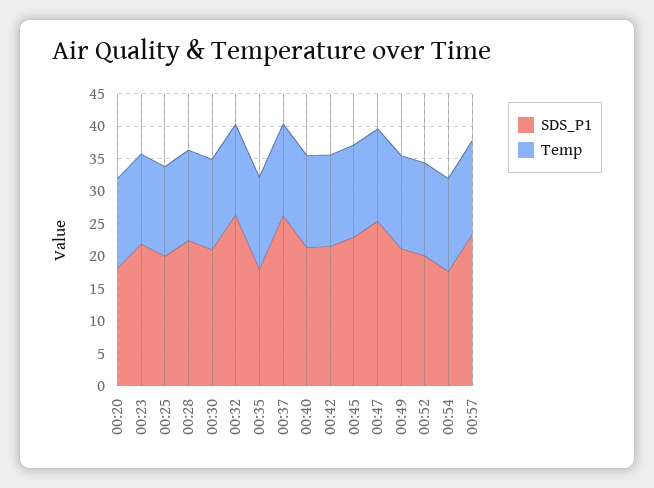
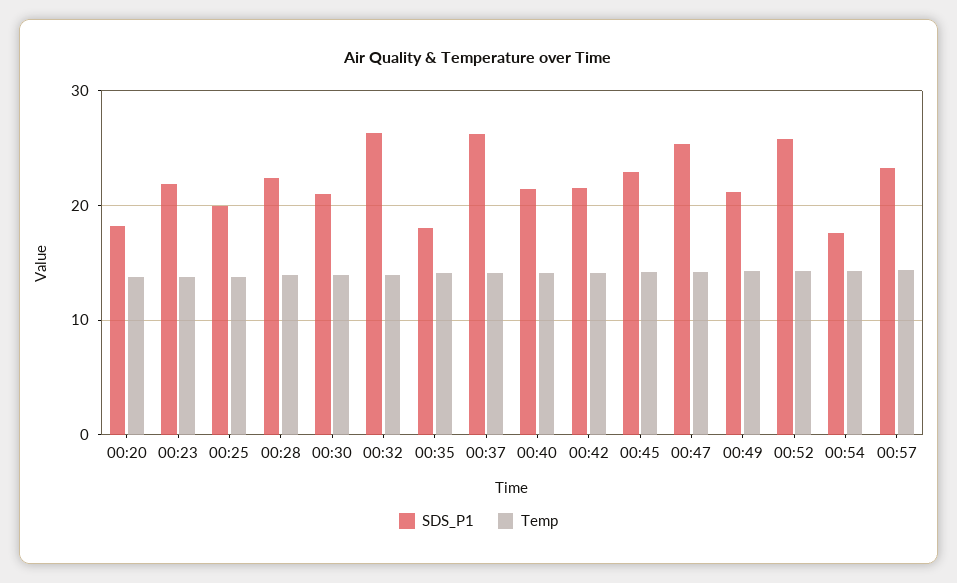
  {
    "SDS_P1": {
      "00:20": 18,
      "00:23": 22,
      "00:25": 20,
      "00:28": 22,
      "00:30": 21,
      "00:32": 26,
      "00:35": 18,
      "00:37": 26,
      "00:40": 21,
      "00:42": 22,
      "00:45": 23,
      "00:47": 25,
      "00:49": 21,
-     "00:52": 20,
+     "00:52": 26,
      "00:54": 18,
      "00:57": 23
    },
    "Temp": {
      "00:20": 14,
      "00:23": 14,
      "00:25": 14,
      "00:28": 14,
      "00:30": 14,
      "00:32": 14,
      "00:35": 14,
      "00:37": 14,
      "00:40": 14,
      "00:42": 14,
      "00:45": 14,
      "00:47": 14,
      "00:49": 14,
      "00:52": 14,
      "00:54": 14,
      "00:57": 14
    }
  }

